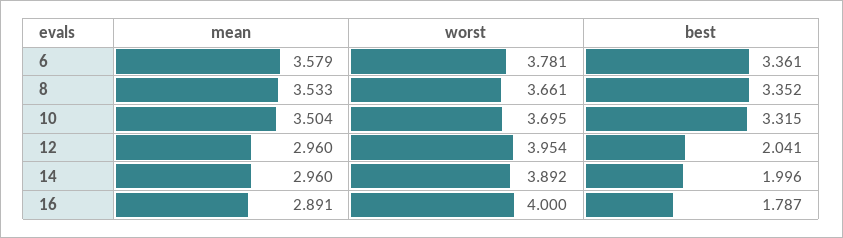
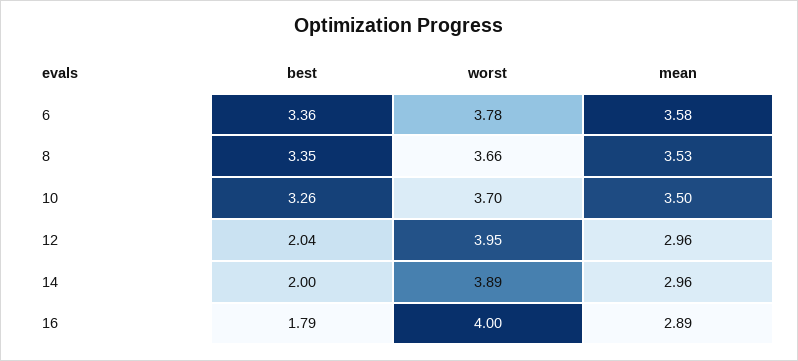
  {
    "mean": {
      "6": 3.579,
      "8": 3.533,
      "10": 3.504,
      "12": 2.96,
      "14": 2.96,
      "16": 2.891
    },
    "worst": {
      "6": 3.781,
      "8": 3.661,
      "10": 3.695,
      "12": 3.954,
      "14": 3.892,
      "16": 4
    },
    "best": {
      "6": 3.361,
      "8": 3.352,
-     "10": 3.315,
+     "10": 3.26,
      "12": 2.041,
      "14": 1.996,
      "16": 1.787
    }
  }

